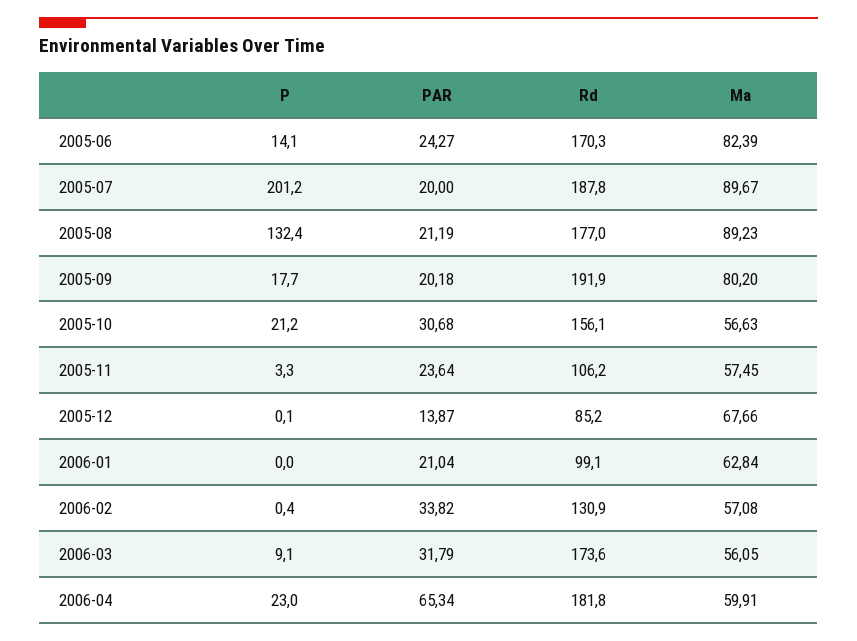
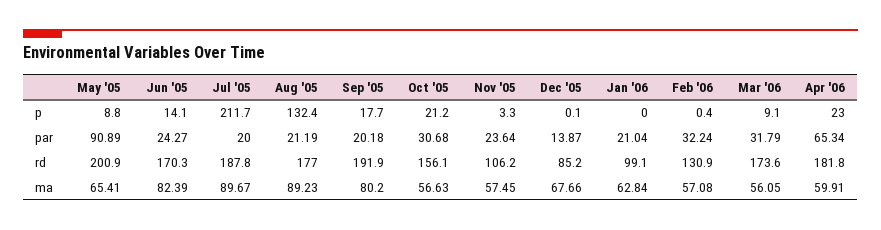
  {
    "P": {
      "2005-06": 14.1,
-     "2005-07": 201.2,
+     "2005-07": 211.7,
      "2005-08": 132.4,
      "2005-09": 17.7,
      "2005-10": 21.2,
      "2005-11": 3.3,
      "2005-12": 0.1,
      "2006-01": 0,
      "2006-02": 0.4,
      "2006-03": 9.1,
-     "2006-04": 23
+     "2006-04": 23,
+     "May '05": 8.8
    },
    "PAR": {
      "2005-06": 24.27,
      "2005-07": 20,
      "2005-08": 21.19,
      "2005-09": 20.18,
      "2005-10": 30.68,
      "2005-11": 23.64,
      "2005-12": 13.87,
      "2006-01": 21.04,
-     "2006-02": 33.82,
+     "2006-02": 32.24,
      "2006-03": 31.79,
-     "2006-04": 65.34
+     "2006-04": 65.34,
+     "May '05": 90.89
    },
    "Rd": {
      "2005-06": 170.3,
      "2005-07": 187.8,
      "2005-08": 177,
      "2005-09": 191.9,
      "2005-10": 156.1,
      "2005-11": 106.2,
      "2005-12": 85.2,
      "2006-01": 99.1,
      "2006-02": 130.9,
      "2006-03": 173.6,
-     "2006-04": 181.8
+     "2006-04": 181.8,
+     "May '05": 200.9
    },
    "Ma": {
      "2005-06": 82.39,
      "2005-07": 89.67,
      "2005-08": 89.23,
      "2005-09": 80.2,
      "2005-10": 56.63,
      "2005-11": 57.45,
      "2005-12": 67.66,
      "2006-01": 62.84,
      "2006-02": 57.08,
      "2006-03": 56.05,
-     "2006-04": 59.91
+     "2006-04": 59.91,
+     "May '05": 65.41
    }
  }

